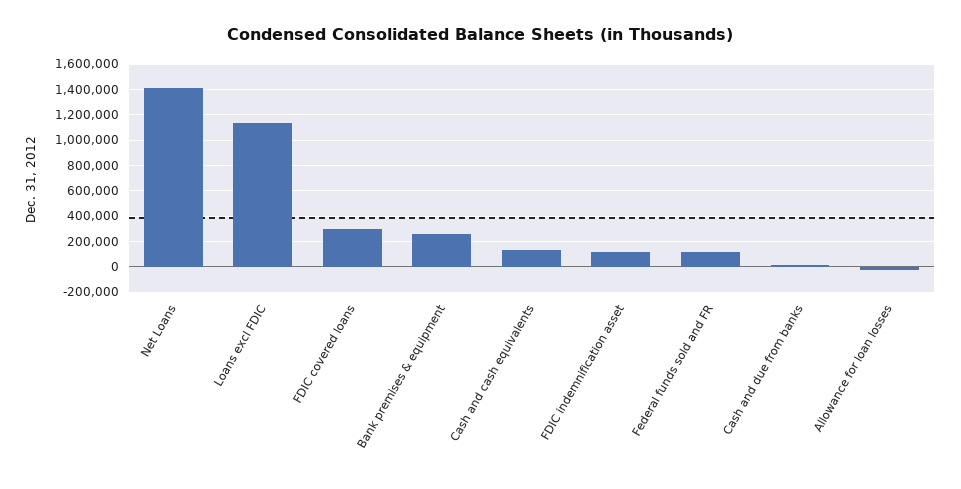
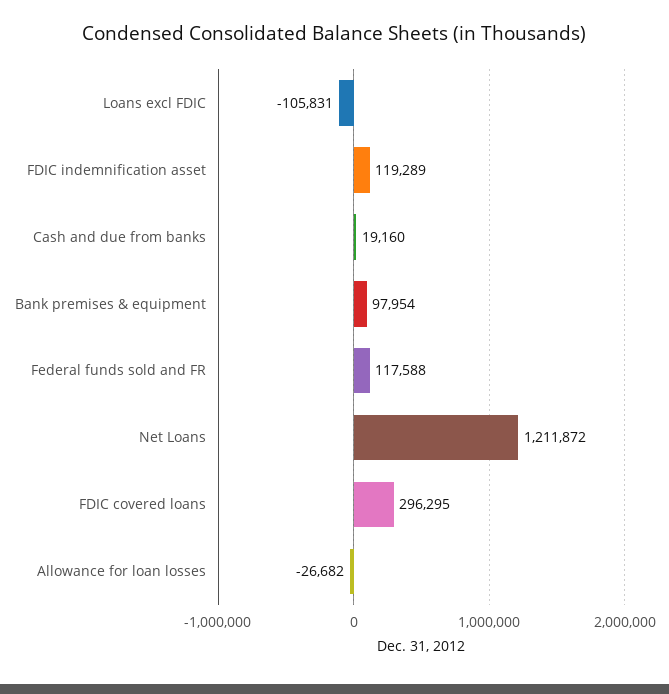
  {
-   "Net Loans": 1400000,
+   "Net Loans": 1211872,
-   "Loans excl FDIC": 1150000,
+   "Loans excl FDIC": -105831,
    "FDIC covered loans": 296295,
-   "Bank premises & equipment": 250000,
+   "Bank premises & equipment": 97954,
-   "Cash and cash equivalents": 150000,
    "FDIC indemnification asset": 119289,
    "Federal funds sold and FR": 117588,
    "Cash and due from banks": 19160,
    "Allowance for loan losses": -26682
  }

